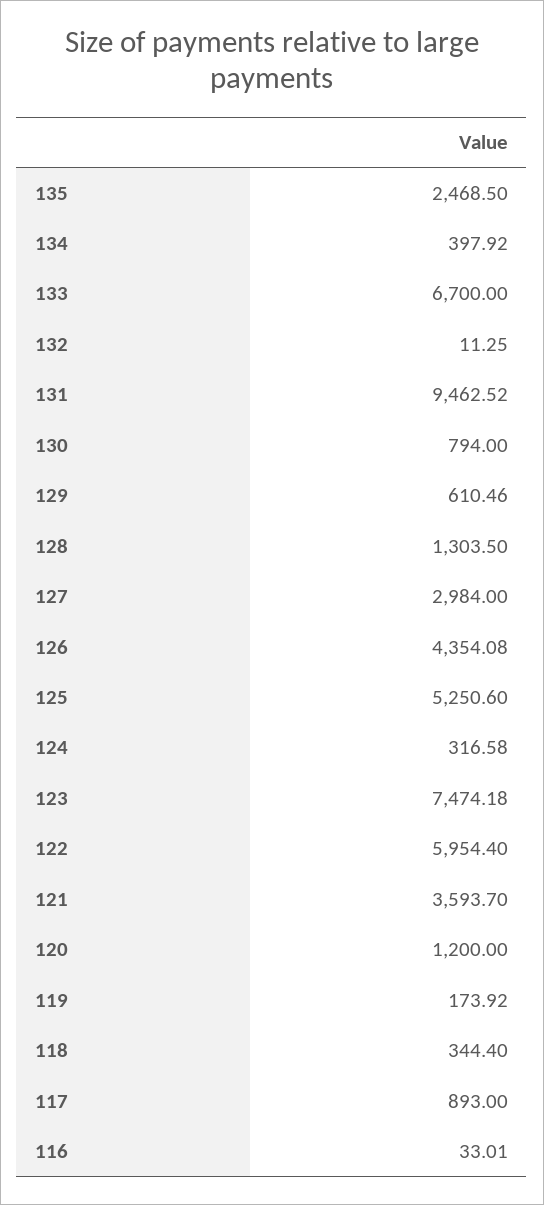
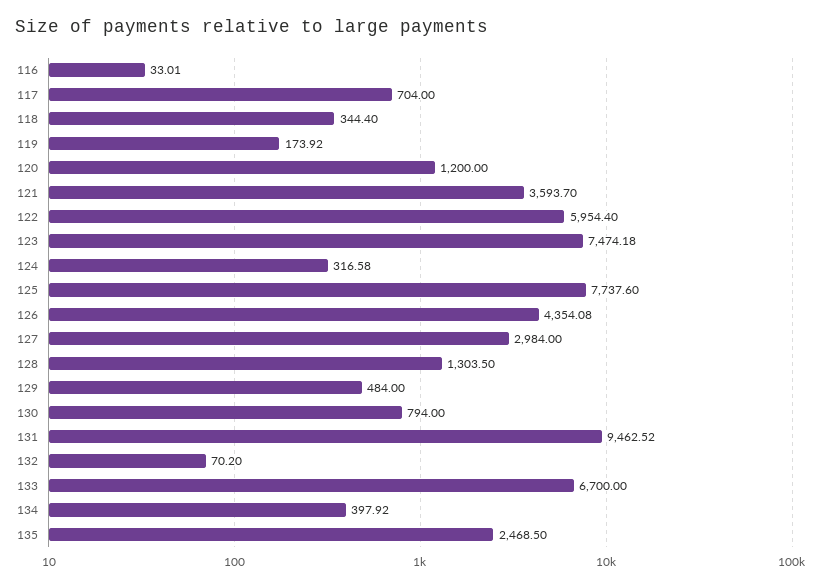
  {
    "135": 2468.5,
    "134": 397.92,
    "133": 6700,
-   "132": 11.25,
+   "132": 70.2,
    "131": 9462.52,
    "130": 794,
-   "129": 610.46,
+   "129": 484,
    "128": 1303.5,
    "127": 2984,
    "126": 4354.08,
-   "125": 5250.6,
+   "125": 7737.6,
    "124": 316.58,
    "123": 7474.18,
    "122": 5954.4,
    "121": 3593.7,
    "120": 1200,
    "119": 173.92,
    "118": 344.4,
-   "117": 893,
+   "117": 704,
    "116": 33.01
  }

